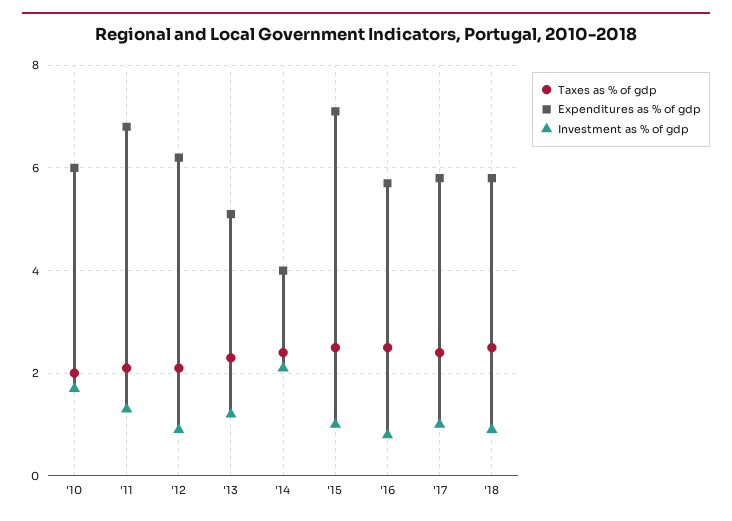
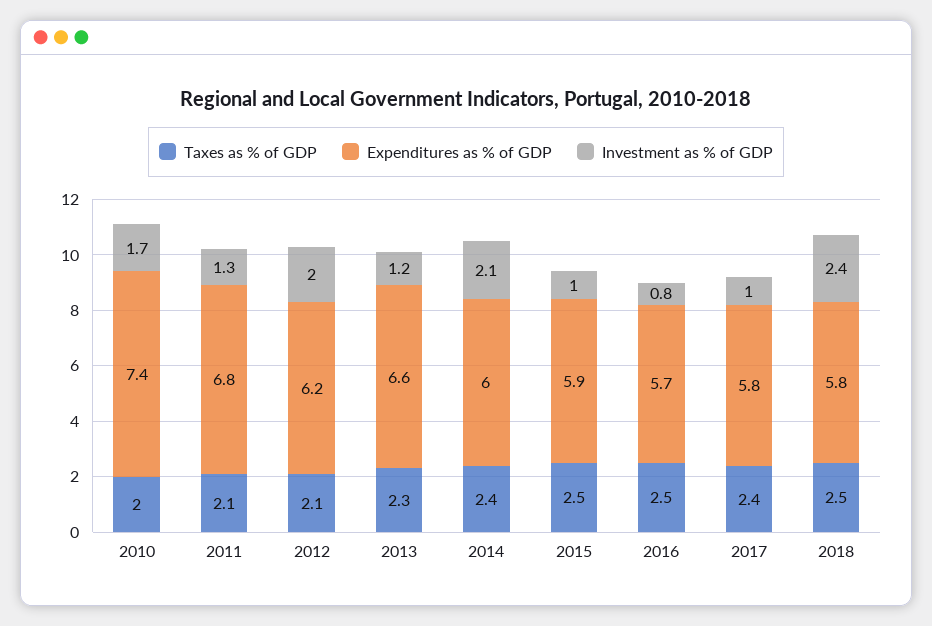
  {
    "Taxes as % of gdp": {
      "'10": 2,
      "'11": 2.1,
      "'12": 2.1,
      "'13": 2.3,
      "'14": 2.4,
      "'15": 2.5,
      "'16": 2.5,
      "'17": 2.4,
      "'18": 2.5
    },
    "Expenditures as % of gdp": {
-     "'10": 6,
+     "'10": 7.4,
      "'11": 6.8,
      "'12": 6.2,
-     "'13": 5,
+     "'13": 6.6,
-     "'14": 4,
+     "'14": 6,
-     "'15": 7,
+     "'15": 5.9,
      "'16": 5.7,
      "'17": 5.8,
      "'18": 5.8
    },
    "Investment as % of gdp": {
      "'10": 1.7,
      "'11": 1.3,
-     "'12": 1,
+     "'12": 2,
      "'13": 1.2,
      "'14": 2.1,
      "'15": 1,
      "'16": 0.8,
      "'17": 1,
-     "'18": 1
+     "'18": 2.4
    }
  }

